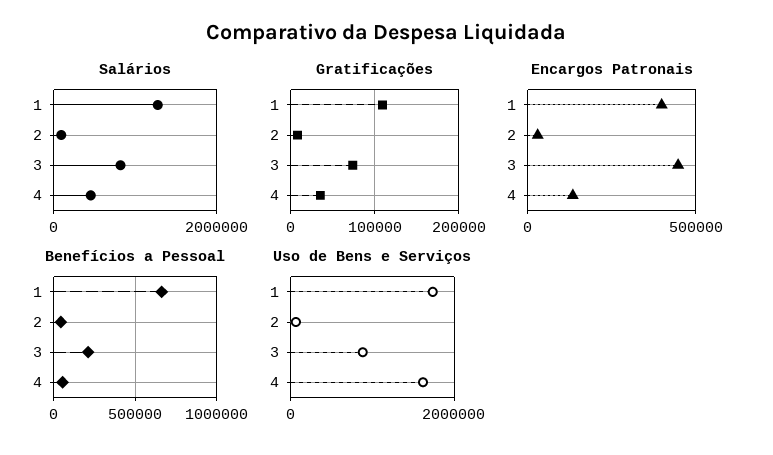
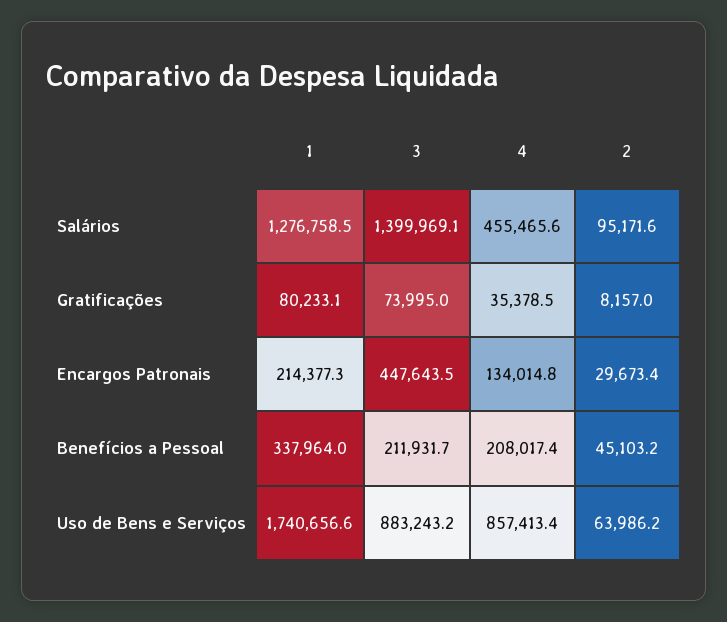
  {
    "Salários": {
      "1": 1276758.5,
      "2": 95171.6,
-     "3": 800000,
+     "3": 1399969.1,
      "4": 455465.6
    },
    "Gratificações": {
-     "1": 110000,
+     "1": 80233.1,
      "2": 8157,
      "3": 73995,
      "4": 35378.5
    },
    "Encargos Patronais": {
-     "1": 400000,
+     "1": 214377.3,
      "2": 29673.4,
      "3": 447643.5,
      "4": 134014.8
    },
    "Benefícios a Pessoal": {
-     "1": 650000,
+     "1": 337964,
      "2": 45103.2,
      "3": 211931.7,
-     "4": 50000
+     "4": 208017.4
    },
    "Uso de Bens e Serviços": {
      "1": 1740656.6,
      "2": 63986.2,
      "3": 883243.2,
-     "4": 1600000
+     "4": 857413.4
    }
  }

